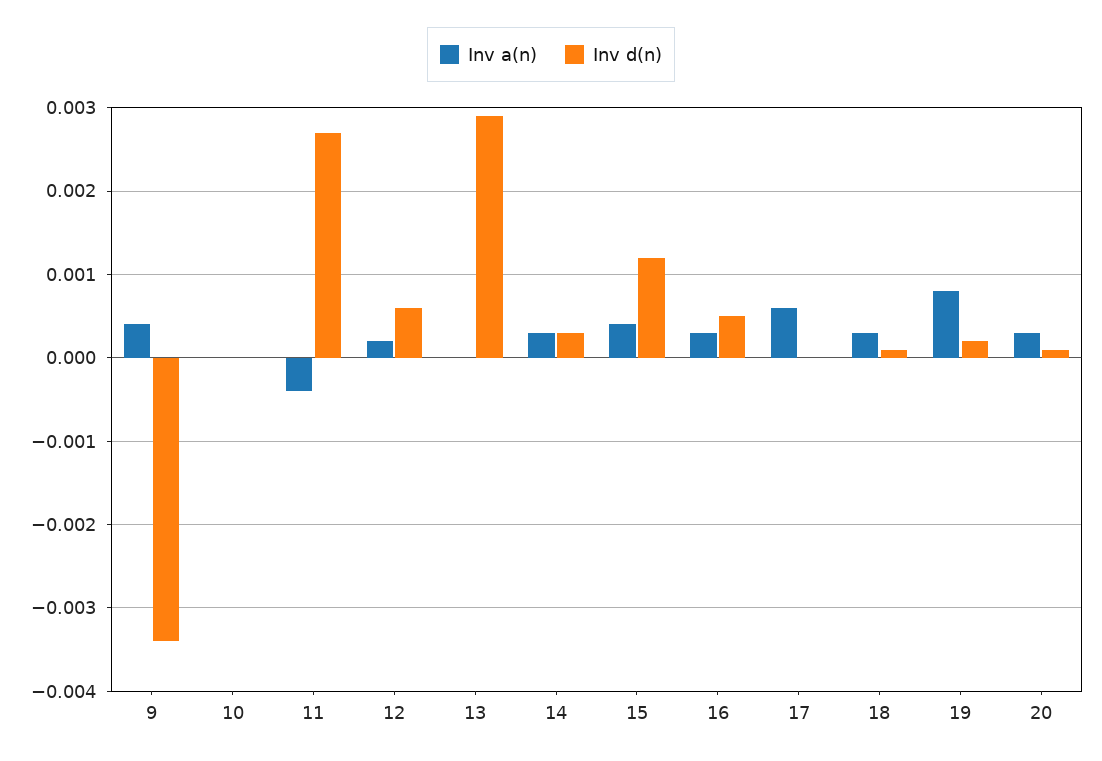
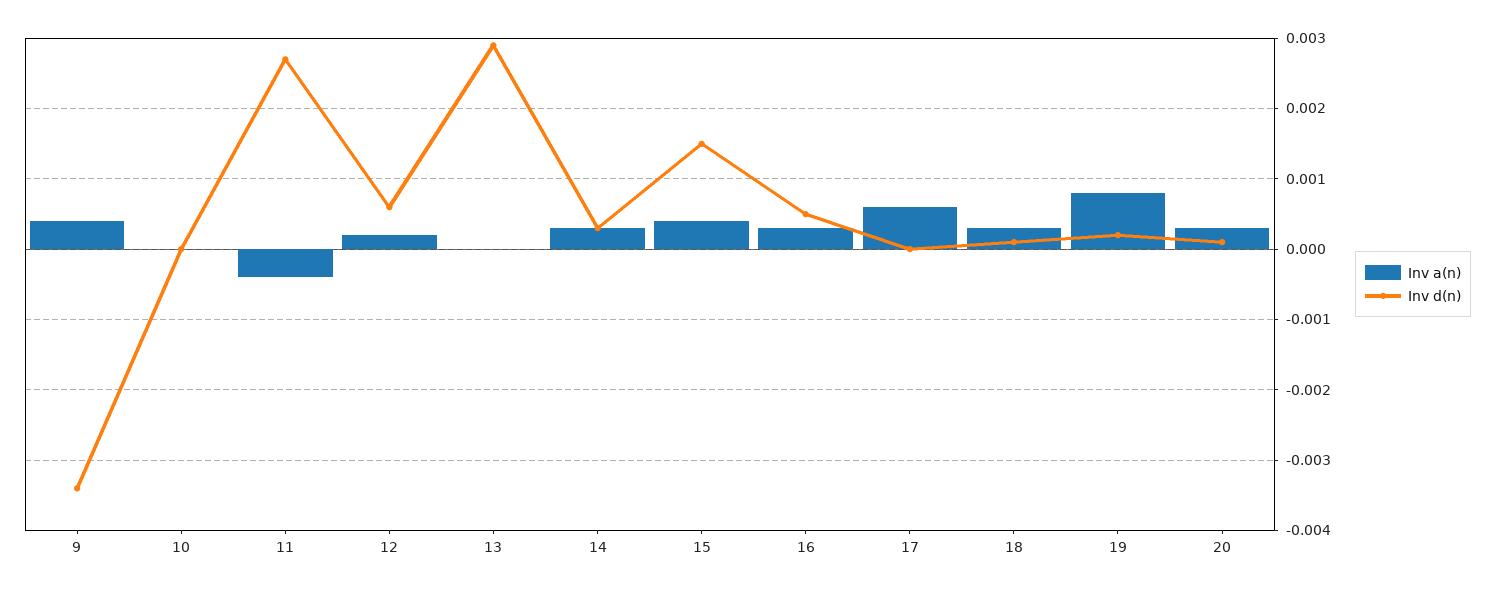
  {
    "Inv a(n)": {
      "9": 0.0004,
      "10": 0,
      "11": -0.0004,
      "12": 0.0002,
      "13": 0,
      "14": 0.0003,
      "15": 0.0004,
      "16": 0.0003,
      "17": 0.0006,
      "18": 0.0003,
      "19": 0.0008,
      "20": 0.0003
    },
    "Inv d(n)": {
      "9": -0.0034,
      "10": 0,
      "11": 0.0027,
      "12": 0.0006,
      "13": 0.0029,
      "14": 0.0003,
-     "15": 0.0012,
+     "15": 0.0015,
      "16": 0.0005,
      "17": 0,
      "18": 0.0001,
      "19": 0.0002,
      "20": 0.0001
    }
  }

